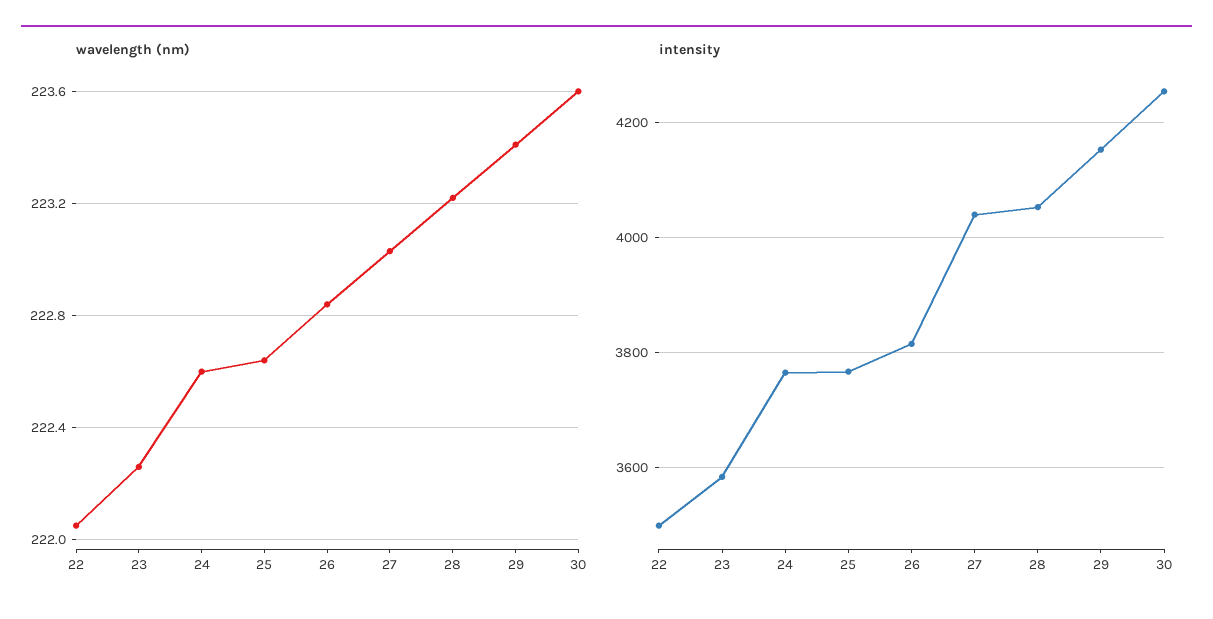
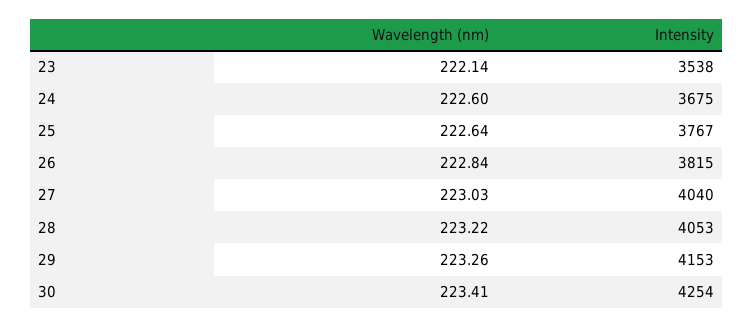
  {
    "wavelength (nm)": {
-     "22": 222.05,
-     "23": 222.25,
+     "23": 222.14,
      "24": 222.6,
      "25": 222.64,
      "26": 222.84,
      "27": 223.03,
      "28": 223.22,
-     "29": 223.4,
+     "29": 223.26,
-     "30": 223.6
+     "30": 223.41
    },
    "intensity": {
-     "22": 3500,
-     "23": 3580,
+     "23": 3538,
-     "24": 3760,
+     "24": 3675,
      "25": 3767,
      "26": 3815,
      "27": 4040,
      "28": 4053,
      "29": 4153,
      "30": 4254
    }
  }

